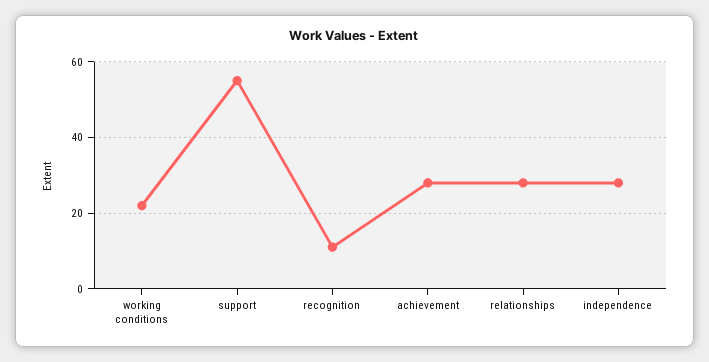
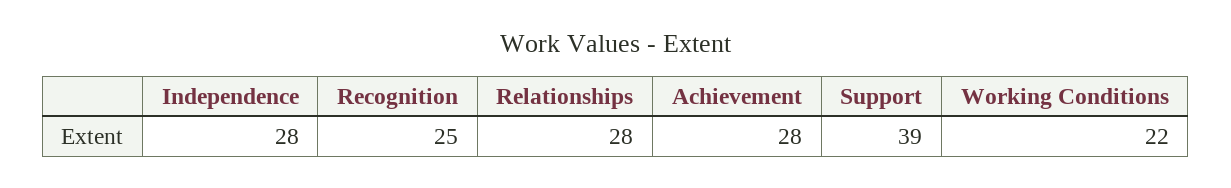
  {
    "working conditions": 22,
-   "support": 55,
+   "support": 39,
-   "recognition": 10,
+   "recognition": 25,
    "achievement": 28,
    "relationships": 28,
    "independence": 28
  }

